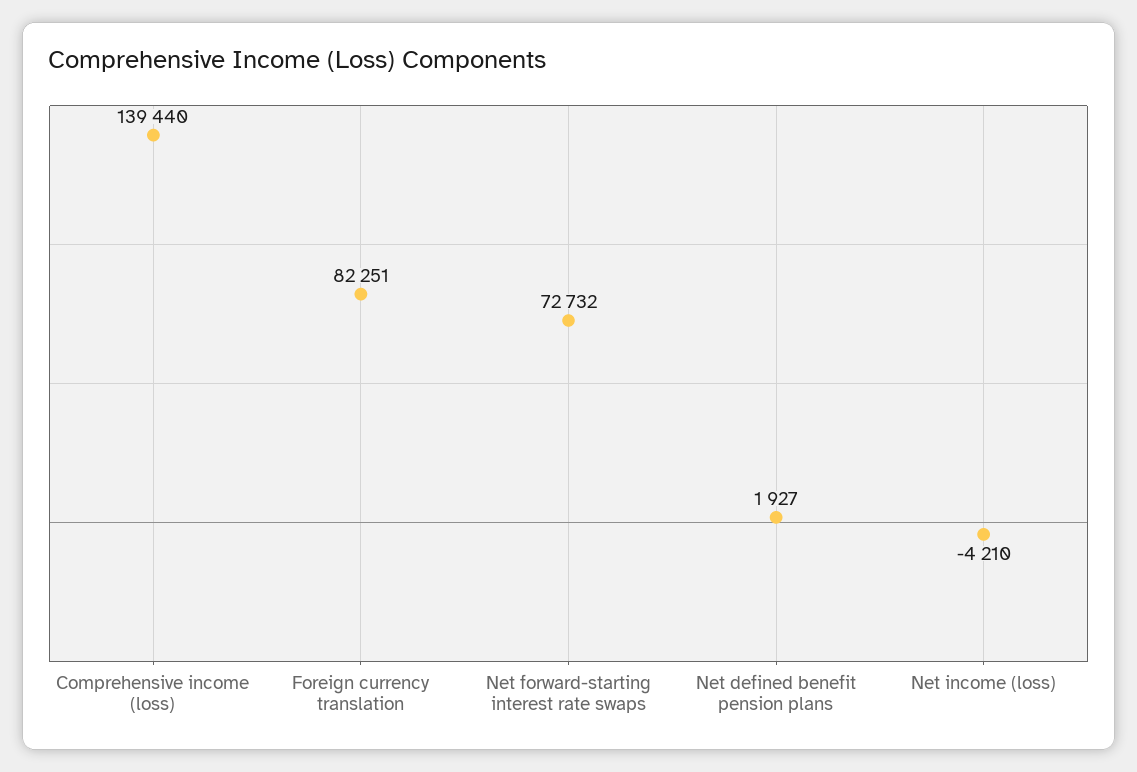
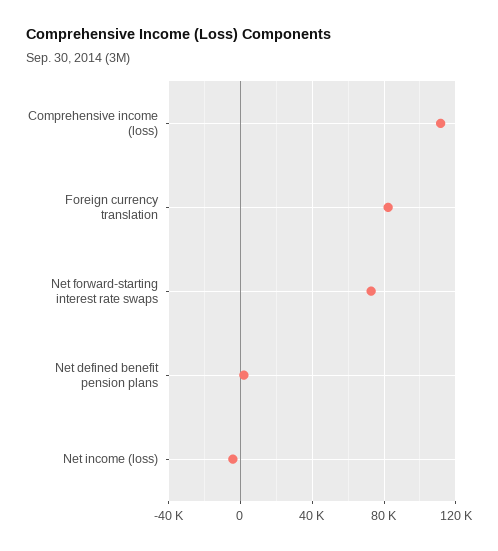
  {
-   "Comprehensive income (loss)": 139440,
+   "Comprehensive income (loss)": 110000,
    "Foreign currency translation": 82251,
    "Net forward-starting interest rate swaps": 72732,
    "Net defined benefit pension plans": 1927,
    "Net income (loss)": -4210
  }

